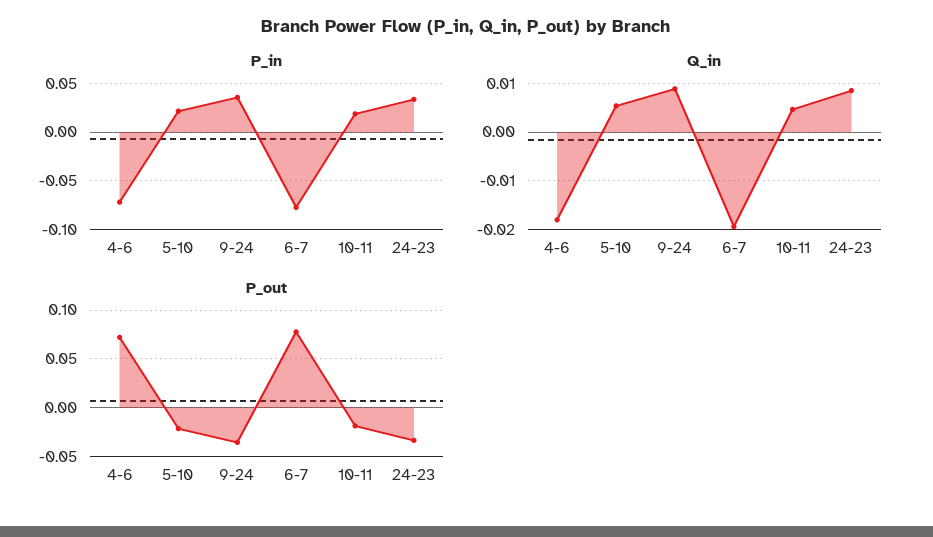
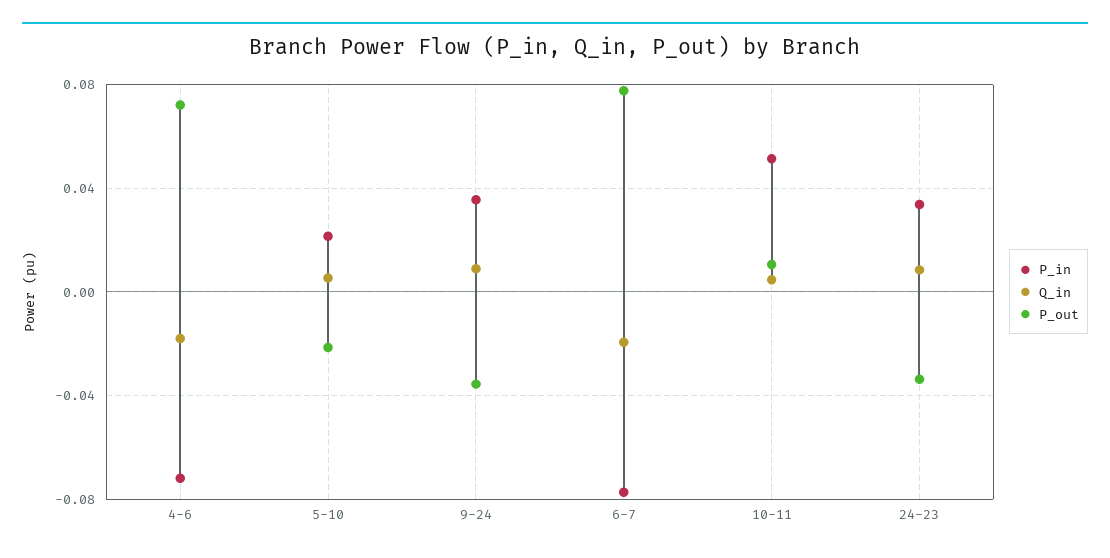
  {
    "P_in": {
      "4-6": -0.07,
      "5-10": 0.02,
      "9-24": 0.035,
      "6-7": -0.075,
-     "10-11": 0.02,
+     "10-11": 0.05,
      "24-23": 0.035
    },
    "Q_in": {
      "4-6": -0.018,
      "5-10": 0.006,
      "9-24": 0.008,
      "6-7": -0.02,
      "10-11": 0.004,
      "24-23": 0.008
    },
    "P_out": {
      "4-6": 0.07,
      "5-10": -0.02,
      "9-24": -0.035,
      "6-7": 0.08,
-     "10-11": -0.02,
+     "10-11": 0.01,
      "24-23": -0.035
    }
  }

